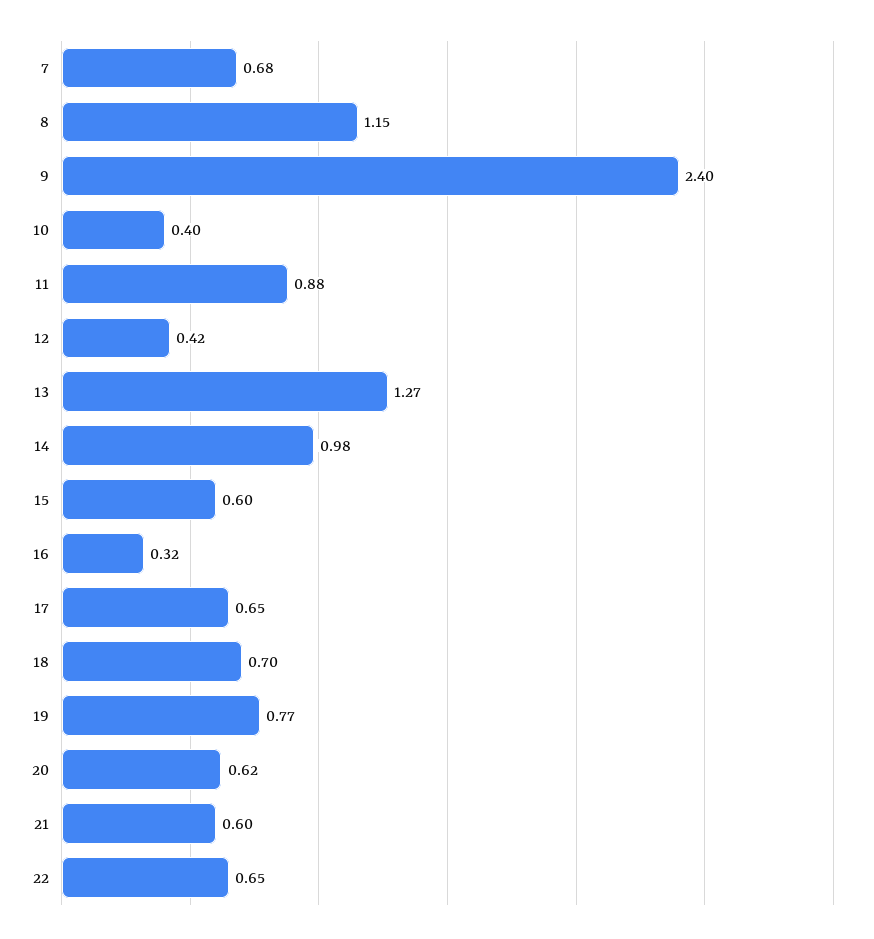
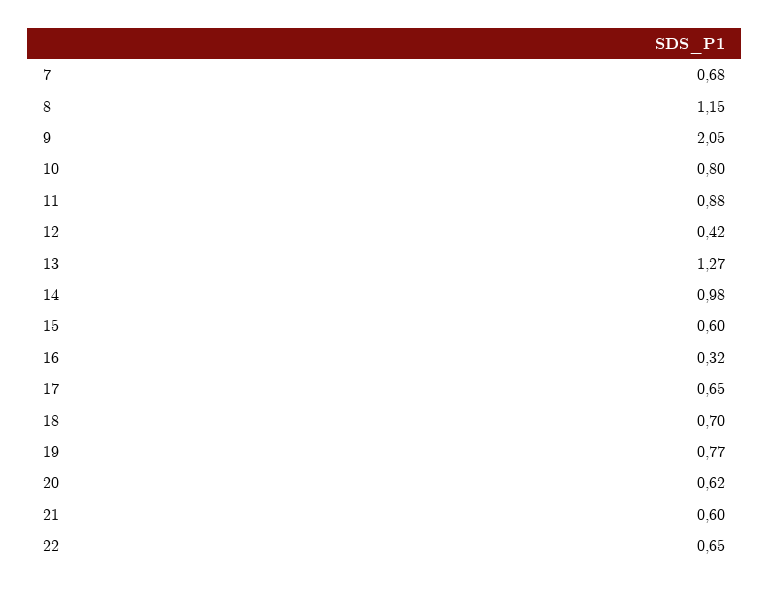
  {
    "7": 0.68,
    "8": 1.15,
-   "9": 2.4,
+   "9": 2.05,
-   "10": 0.4,
+   "10": 0.8,
    "11": 0.88,
    "12": 0.42,
    "13": 1.27,
    "14": 0.98,
    "15": 0.6,
    "16": 0.32,
    "17": 0.65,
    "18": 0.7,
    "19": 0.77,
    "20": 0.62,
    "21": 0.6,
    "22": 0.65
  }

